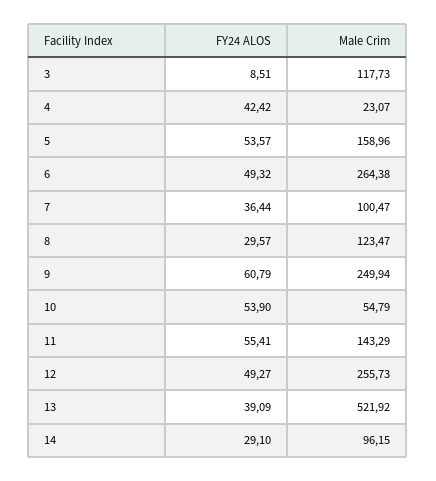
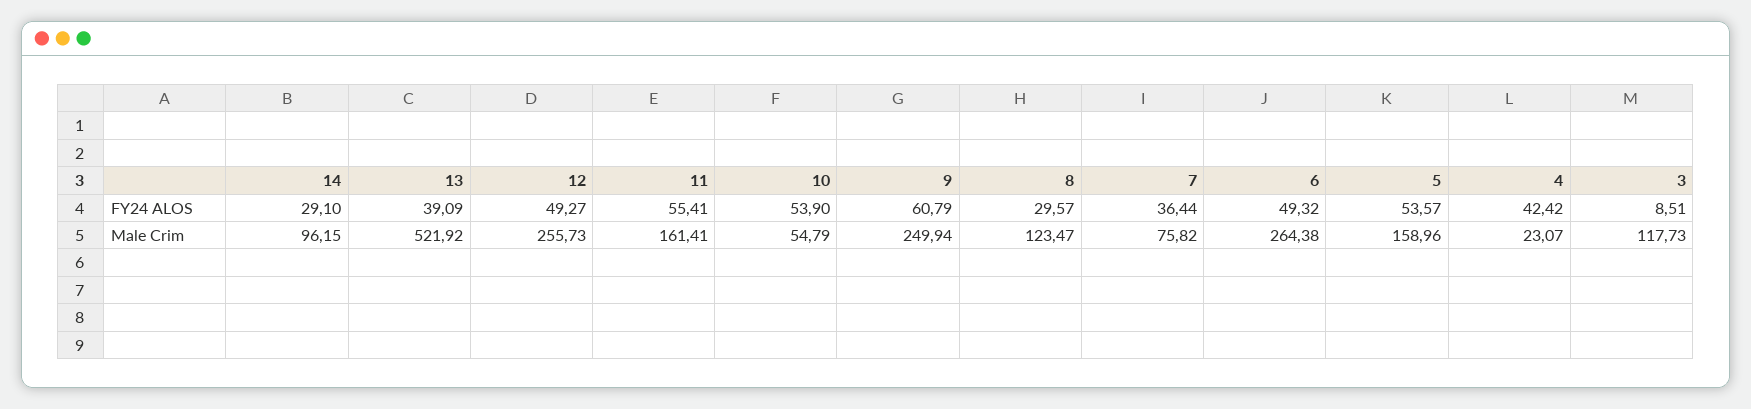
  {
    "FY24 ALOS": {
      "3": 8.51,
      "4": 42.42,
      "5": 53.57,
      "6": 49.32,
      "7": 36.44,
      "8": 29.57,
      "9": 60.79,
      "10": 53.9,
      "11": 55.41,
      "12": 49.27,
      "13": 39.09,
      "14": 29.1
    },
    "Male Crim": {
      "3": 117.73,
      "4": 23.07,
      "5": 158.96,
      "6": 264.38,
-     "7": 100.47,
+     "7": 75.82,
      "8": 123.47,
      "9": 249.94,
      "10": 54.79,
-     "11": 143.29,
+     "11": 161.41,
      "12": 255.73,
      "13": 521.92,
      "14": 96.15
    }
  }

